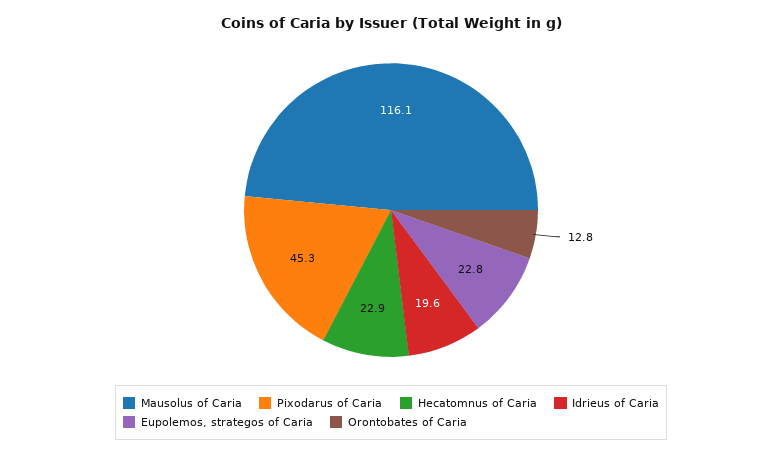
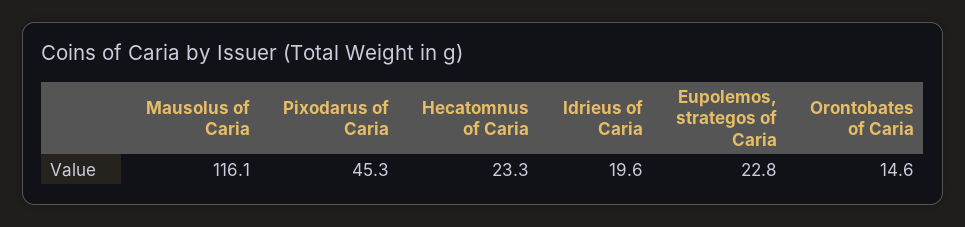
  {
    "Mausolus of Caria": 116.1,
    "Pixodarus of Caria": 45.3,
-   "Hecatomnus of Caria": 22.9,
+   "Hecatomnus of Caria": 23.3,
    "Idrieus of Caria": 19.6,
    "Eupolemos, strategos of Caria": 22.8,
-   "Orontobates of Caria": 12.8
+   "Orontobates of Caria": 14.6
  }

